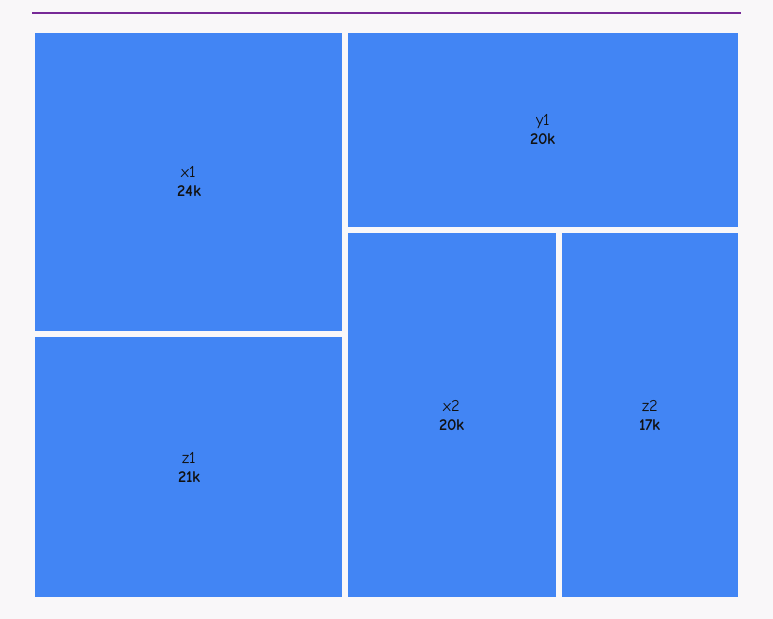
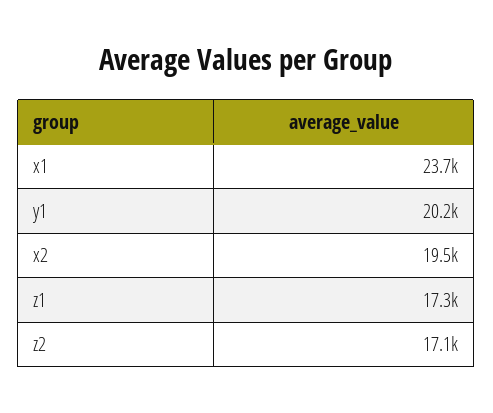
  {
    "x1": 23700,
-   "z1": 21000,
+   "z1": 17300,
    "y1": 20200,
    "x2": 19500,
    "z2": 17100
  }

